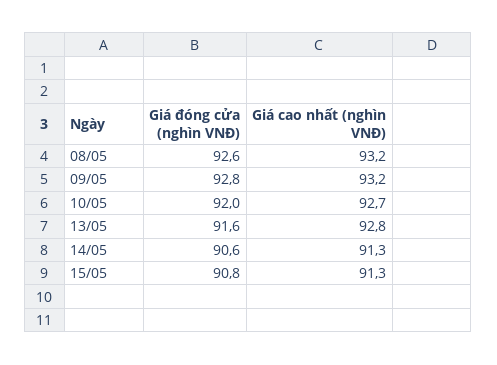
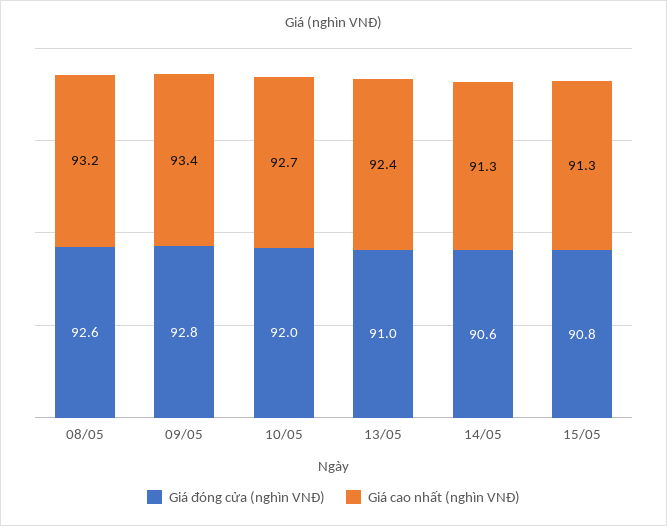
  {
    "Giá đóng cửa (nghìn VNĐ)": {
      "08/05": 92.6,
      "09/05": 92.8,
      "10/05": 92,
-     "13/05": 91.6,
+     "13/05": 91,
      "14/05": 90.6,
      "15/05": 90.8
    },
    "Giá cao nhất (nghìn VNĐ)": {
      "08/05": 93.2,
-     "09/05": 93.2,
+     "09/05": 93.4,
      "10/05": 92.7,
-     "13/05": 92.8,
+     "13/05": 92.4,
      "14/05": 91.3,
      "15/05": 91.3
    }
  }

